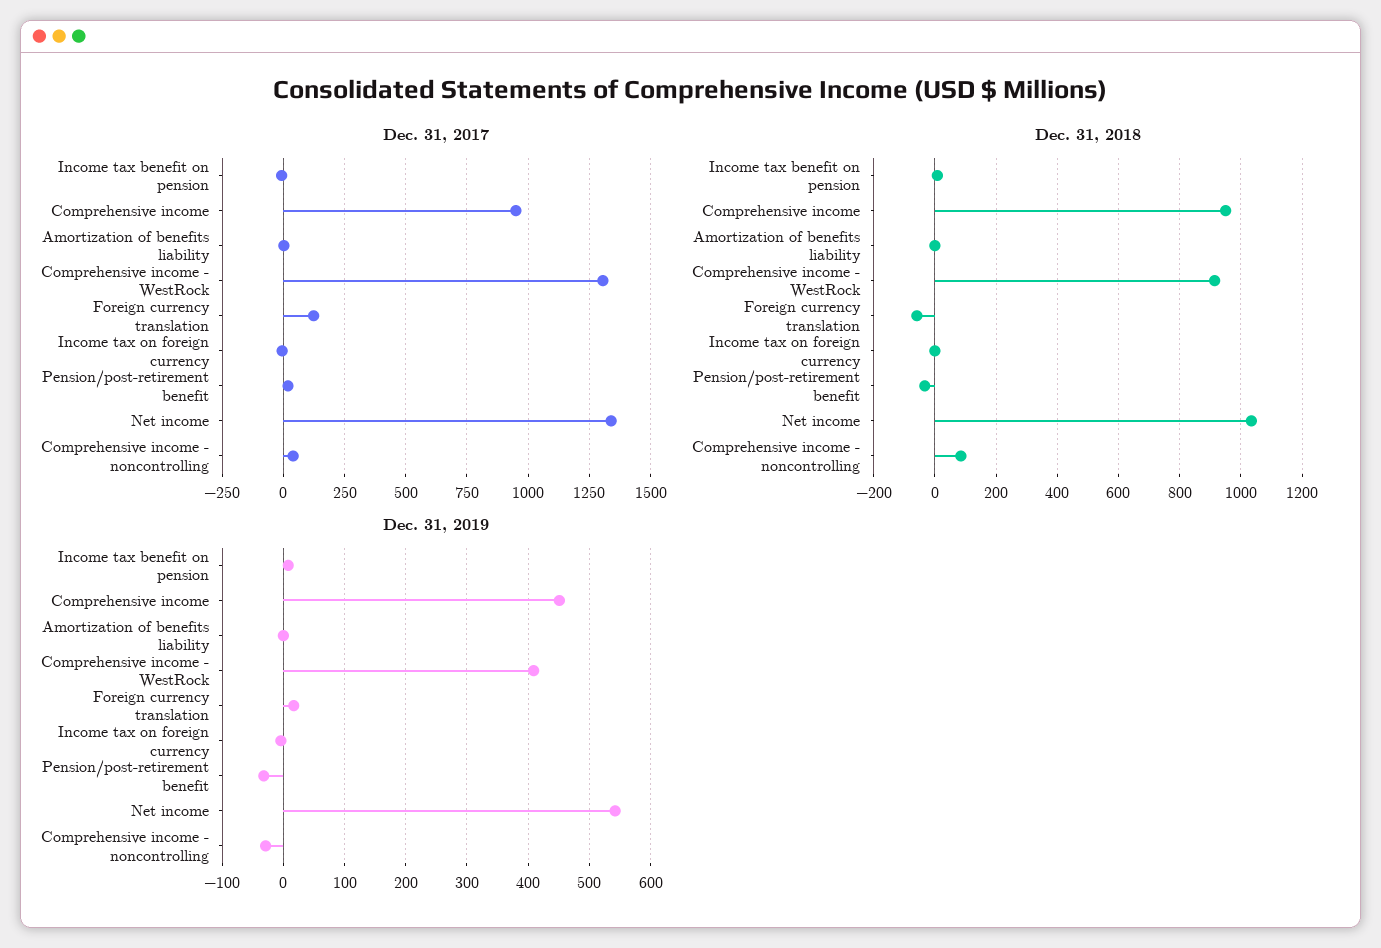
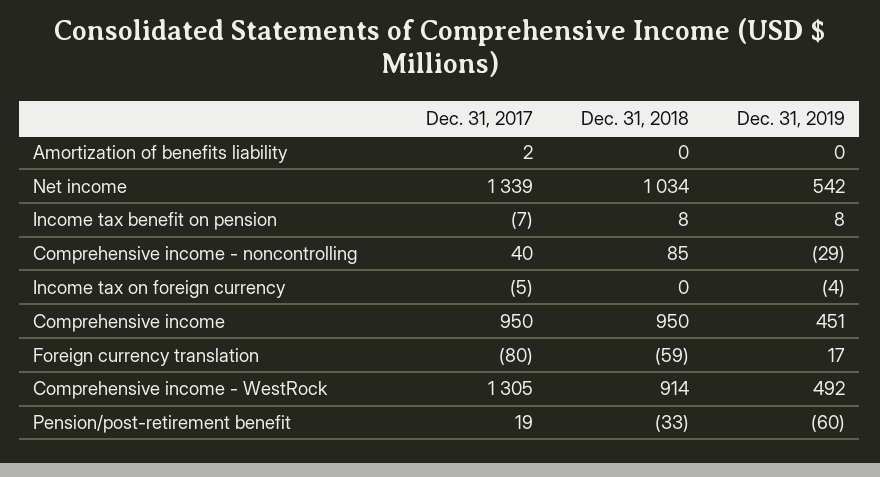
  {
    "Dec. 31, 2017": {
      "Income tax benefit on pension": -7,
      "Comprehensive income": 950,
      "Amortization of benefits liability": 2,
      "Comprehensive income - WestRock": 1305,
-     "Foreign currency translation": 125,
+     "Foreign currency translation": -80,
      "Income tax on foreign currency": -5,
      "Pension/post-retirement benefit": 19,
      "Net income": 1339,
      "Comprehensive income - noncontrolling": 40
    },
    "Dec. 31, 2018": {
      "Income tax benefit on pension": 8,
      "Comprehensive income": 950,
      "Amortization of benefits liability": 0,
      "Comprehensive income - WestRock": 914,
      "Foreign currency translation": -59,
      "Income tax on foreign currency": 0,
      "Pension/post-retirement benefit": -33,
      "Net income": 1034,
      "Comprehensive income - noncontrolling": 85
    },
    "Dec. 31, 2019": {
      "Income tax benefit on pension": 8,
      "Comprehensive income": 451,
      "Amortization of benefits liability": 0,
-     "Comprehensive income - WestRock": 410,
+     "Comprehensive income - WestRock": 492,
      "Foreign currency translation": 17,
      "Income tax on foreign currency": -4,
-     "Pension/post-retirement benefit": -30,
+     "Pension/post-retirement benefit": -60,
      "Net income": 542,
      "Comprehensive income - noncontrolling": -29
    }
  }

